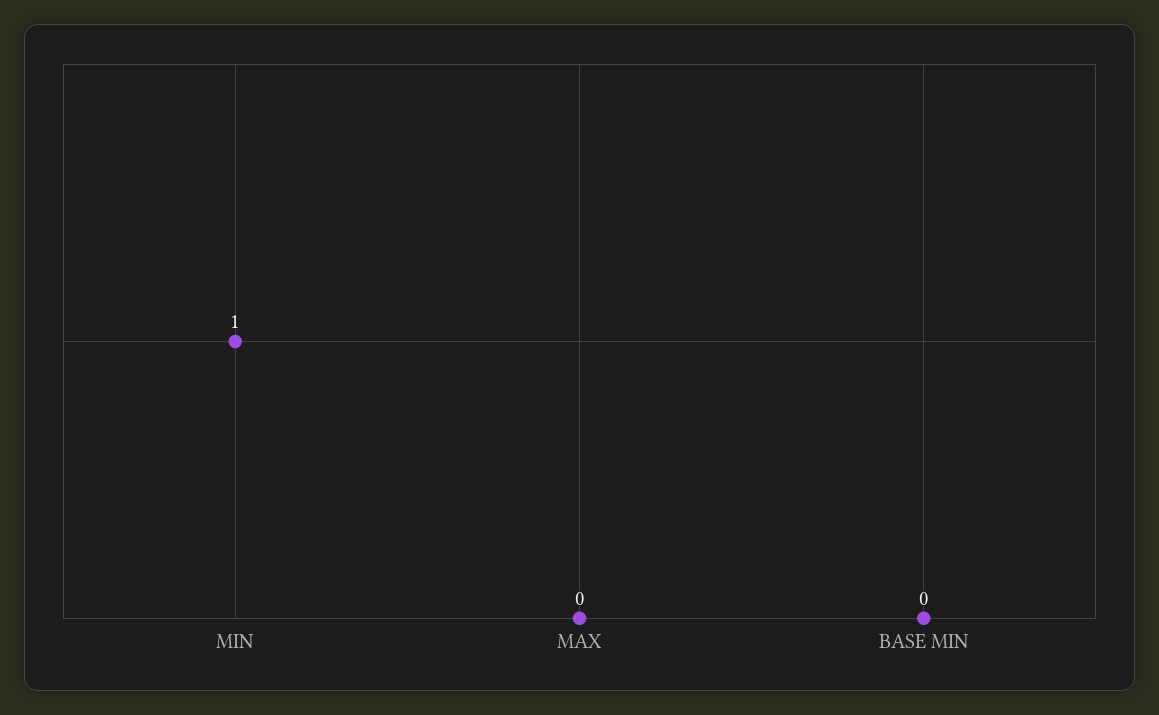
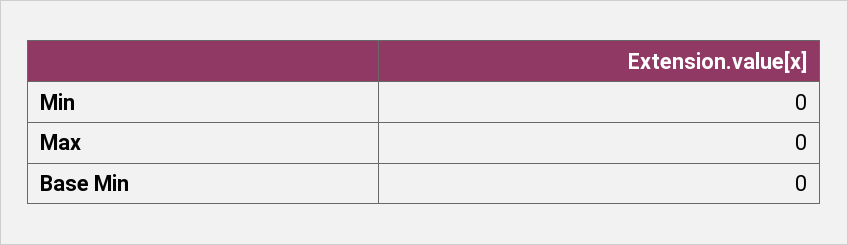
  {
-   "MIN": 1,
+   "MIN": 0,
    "MAX": 0,
    "BASE MIN": 0
  }

